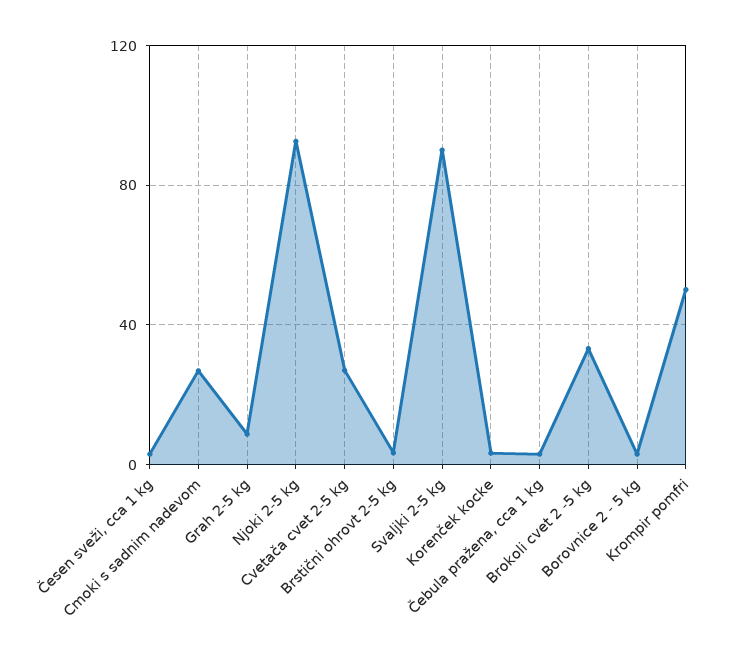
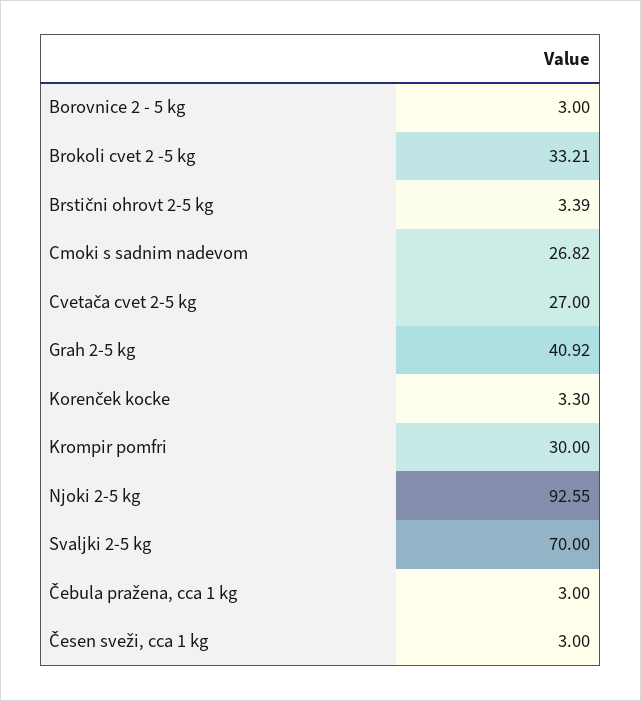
  {
    "Česen sveži, cca 1 kg": 3,
    "Cmoki s sadnim nadevom": 26.82,
-   "Grah 2-5 kg": 10,
+   "Grah 2-5 kg": 40.92,
    "Njoki 2-5 kg": 92.55,
    "Cvetača cvet 2-5 kg": 27,
    "Brstični ohrovt 2-5 kg": 3.39,
-   "Svaljki 2-5 kg": 90,
+   "Svaljki 2-5 kg": 70,
    "Korenček kocke": 3.3,
    "Čebula pražena, cca 1 kg": 3,
    "Brokoli cvet 2 -5 kg": 33.21,
    "Borovnice 2 - 5 kg": 3,
-   "Krompir pomfri": 50
+   "Krompir pomfri": 30
  }

